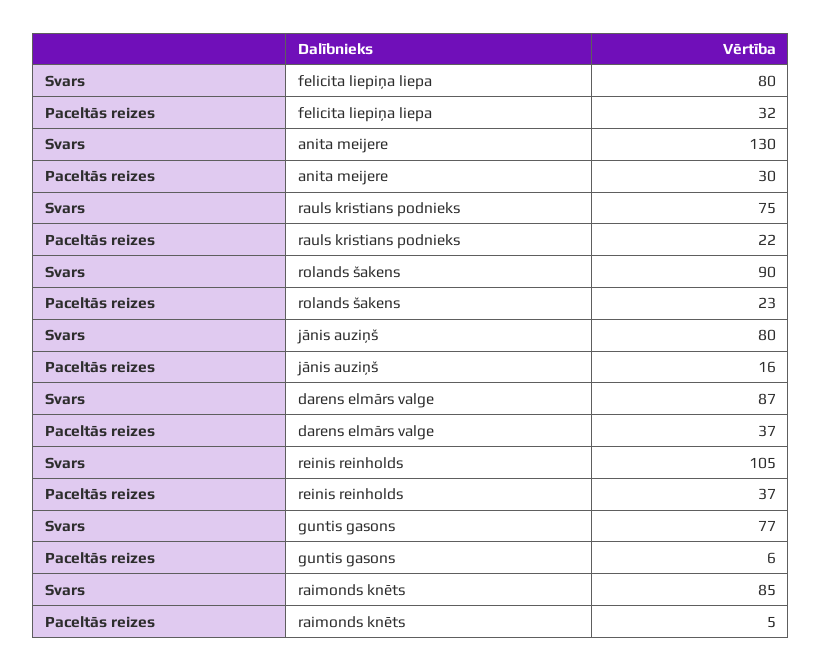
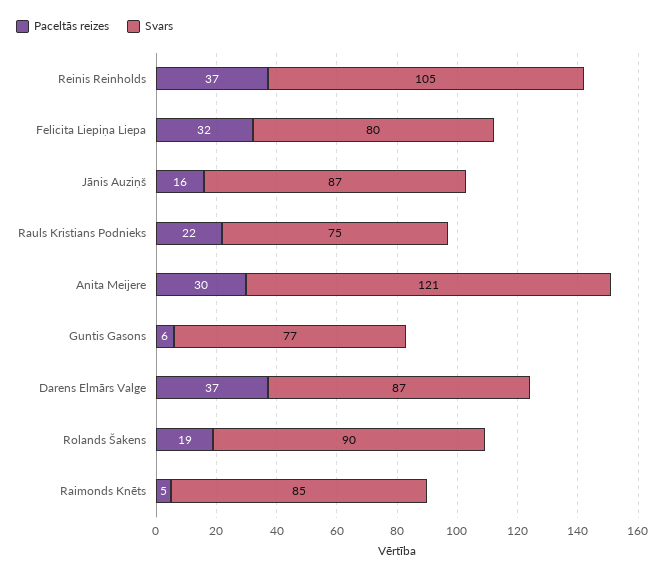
  {
    "Svars": {
      "felicita liepiņa liepa": 80,
-     "anita meijere": 130,
+     "anita meijere": 121,
      "rauls kristians podnieks": 75,
      "rolands šakens": 90,
-     "jānis auziņš": 80,
+     "jānis auziņš": 87,
      "darens elmārs valge": 87,
      "reinis reinholds": 105,
      "guntis gasons": 77,
      "raimonds knēts": 85
    },
    "Paceltās reizes": {
      "felicita liepiņa liepa": 32,
      "anita meijere": 30,
      "rauls kristians podnieks": 22,
-     "rolands šakens": 23,
+     "rolands šakens": 19,
      "jānis auziņš": 16,
      "darens elmārs valge": 37,
      "reinis reinholds": 37,
      "guntis gasons": 6,
      "raimonds knēts": 5
    }
  }

